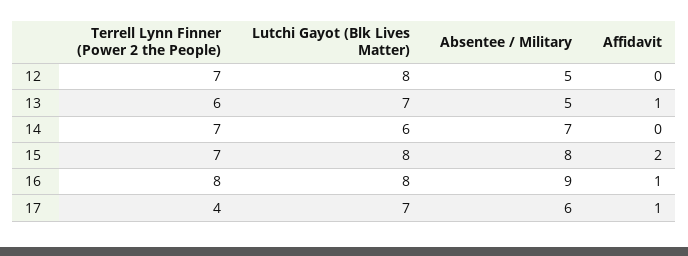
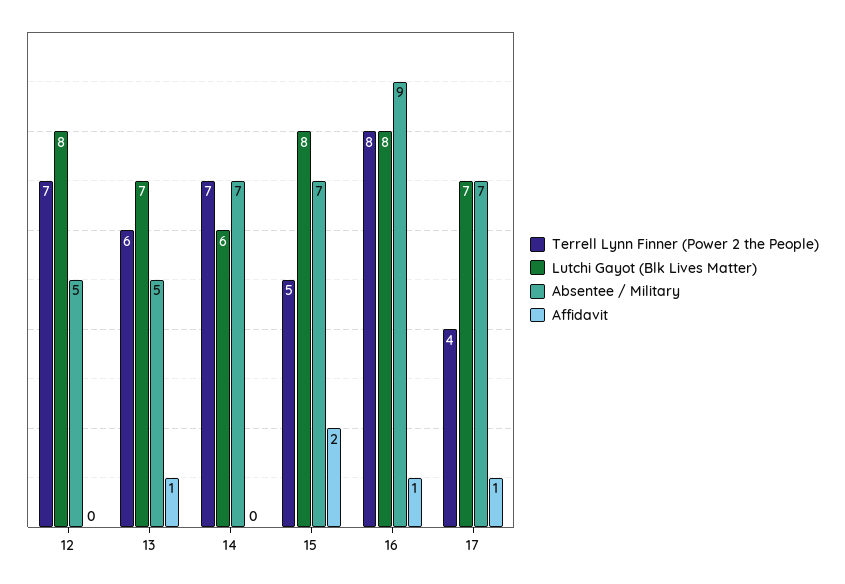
  {
    "Terrell Lynn Finner (Power 2 the People)": {
      "12": 7,
      "13": 6,
      "14": 7,
-     "15": 7,
+     "15": 5,
      "16": 8,
      "17": 4
    },
    "Lutchi Gayot (Blk Lives Matter)": {
      "12": 8,
      "13": 7,
      "14": 6,
      "15": 8,
      "16": 8,
      "17": 7
    },
    "Absentee / Military": {
      "12": 5,
      "13": 5,
      "14": 7,
-     "15": 8,
+     "15": 7,
      "16": 9,
-     "17": 6
+     "17": 7
    },
    "Affidavit": {
      "12": 0,
      "13": 1,
      "14": 0,
      "15": 2,
      "16": 1,
      "17": 1
    }
  }

